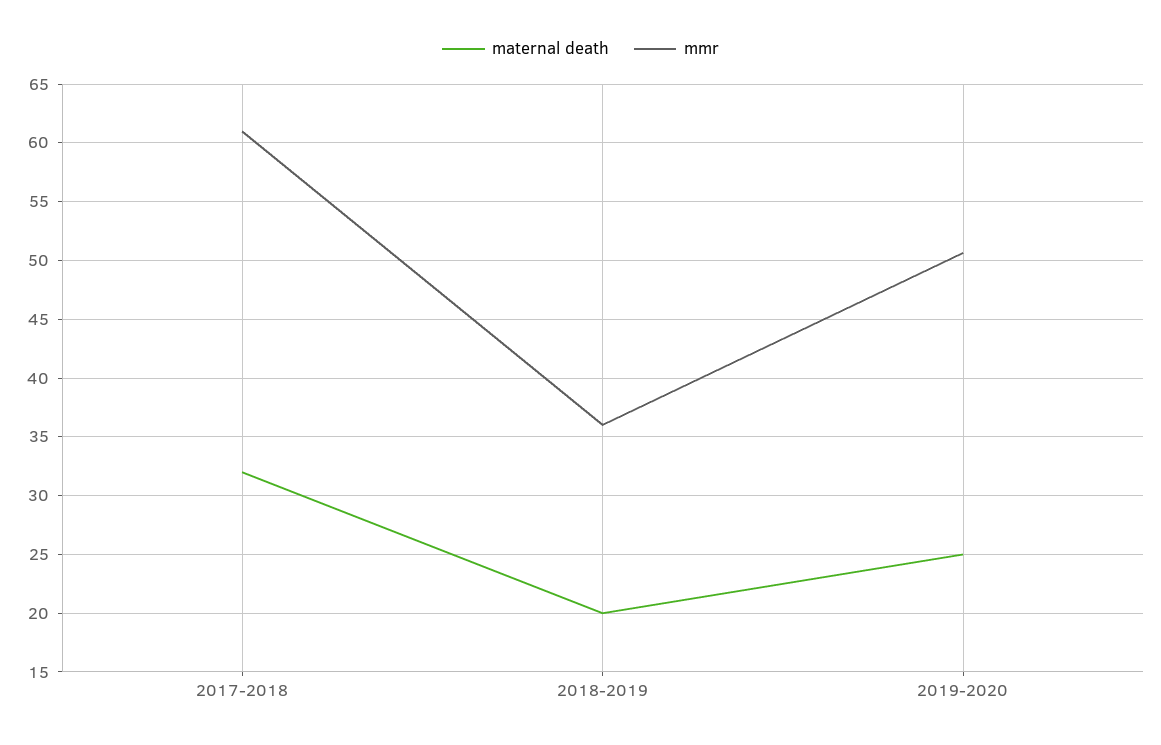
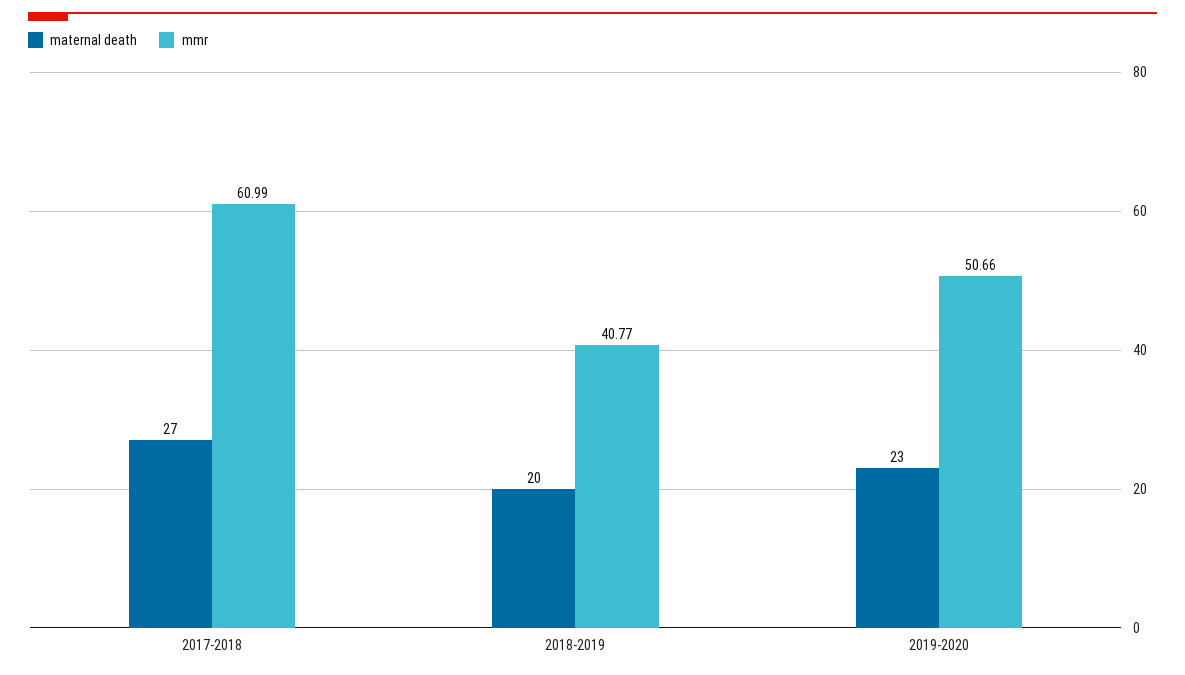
  {
    "maternal death": {
-     "2017-2018": 32,
+     "2017-2018": 27,
      "2018-2019": 20,
-     "2019-2020": 25
+     "2019-2020": 23
    },
    "mmr": {
      "2017-2018": 60.99,
-     "2018-2019": 36,
+     "2018-2019": 40.77,
      "2019-2020": 50.66
    }
  }

